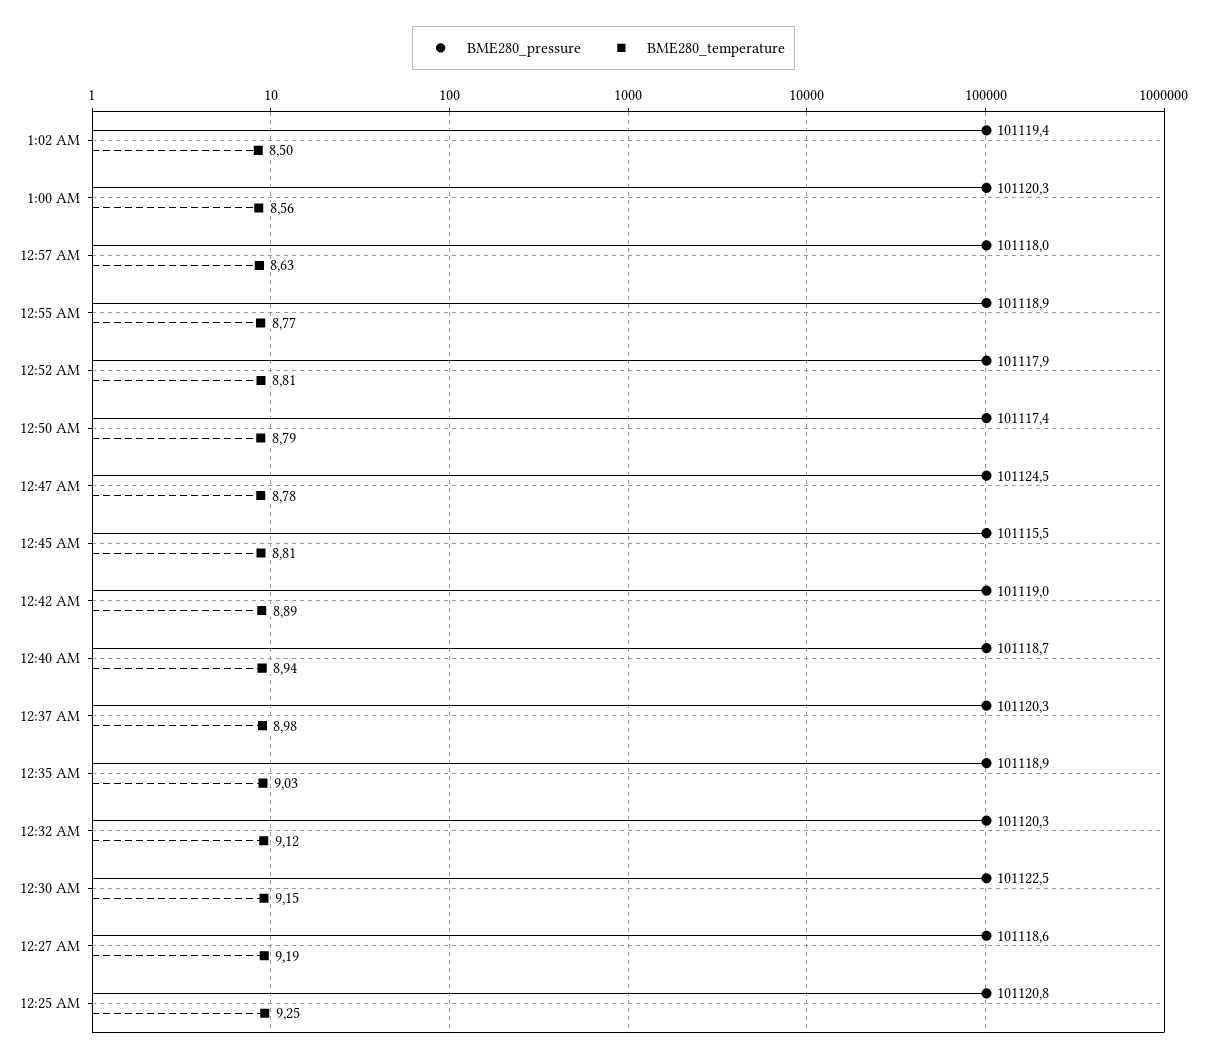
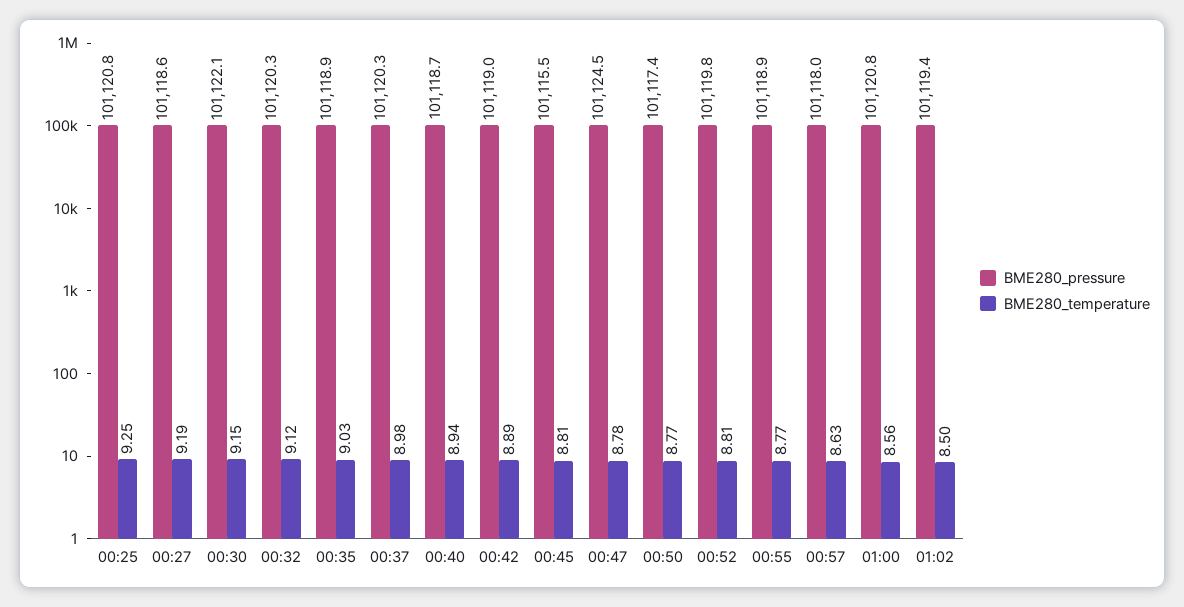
  {
    "BME280_pressure": {
      "1:02 AM": 101119.4,
-     "1:00 AM": 101120.3,
+     "1:00 AM": 101120.8,
      "12:57 AM": 101118,
      "12:55 AM": 101118.9,
-     "12:52 AM": 101117.9,
+     "12:52 AM": 101119.8,
      "12:50 AM": 101117.4,
      "12:47 AM": 101124.5,
      "12:45 AM": 101115.5,
      "12:42 AM": 101119,
      "12:40 AM": 101118.7,
      "12:37 AM": 101120.3,
      "12:35 AM": 101118.9,
      "12:32 AM": 101120.3,
-     "12:30 AM": 101122.5,
+     "12:30 AM": 101122.1,
      "12:27 AM": 101118.6,
      "12:25 AM": 101120.8
    },
    "BME280_temperature": {
      "1:02 AM": 8.5,
      "1:00 AM": 8.56,
      "12:57 AM": 8.63,
      "12:55 AM": 8.77,
      "12:52 AM": 8.81,
-     "12:50 AM": 8.79,
+     "12:50 AM": 8.77,
      "12:47 AM": 8.78,
      "12:45 AM": 8.81,
      "12:42 AM": 8.89,
      "12:40 AM": 8.94,
      "12:37 AM": 8.98,
      "12:35 AM": 9.03,
      "12:32 AM": 9.12,
      "12:30 AM": 9.15,
      "12:27 AM": 9.19,
      "12:25 AM": 9.25
    }
  }

